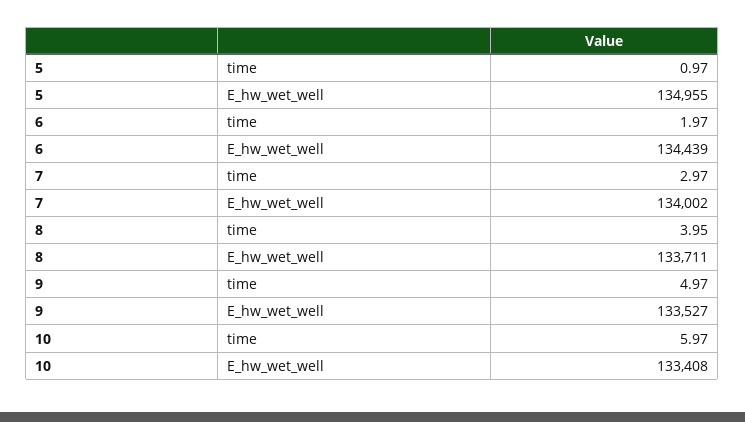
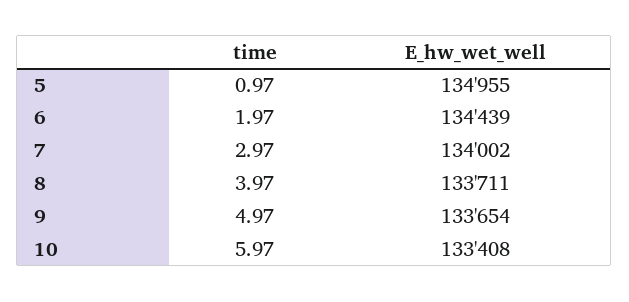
  {
    "5": {
      "time": 0.97,
      "E_hw_wet_well": 134955
    },
    "6": {
      "time": 1.97,
      "E_hw_wet_well": 134439
    },
    "7": {
      "time": 2.97,
      "E_hw_wet_well": 134002
    },
    "8": {
-     "time": 3.95,
+     "time": 3.97,
      "E_hw_wet_well": 133711
    },
    "9": {
      "time": 4.97,
-     "E_hw_wet_well": 133527
+     "E_hw_wet_well": 133654
    },
    "10": {
      "time": 5.97,
      "E_hw_wet_well": 133408
    }
  }

